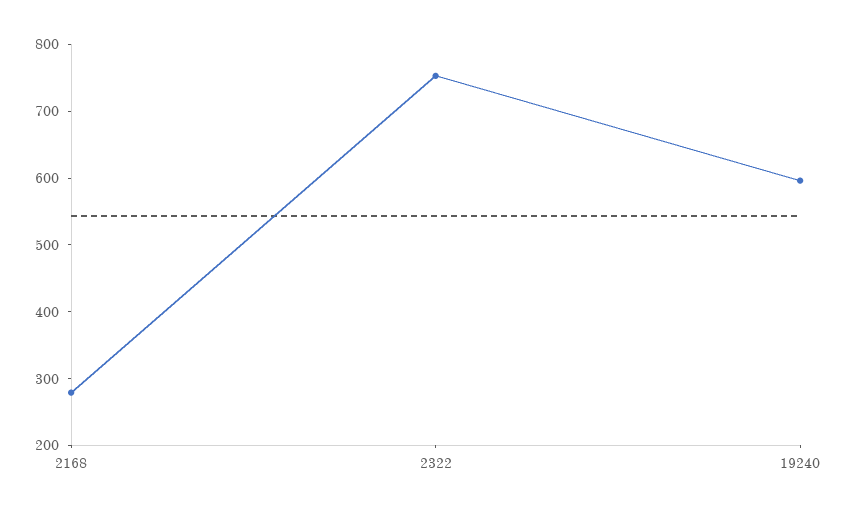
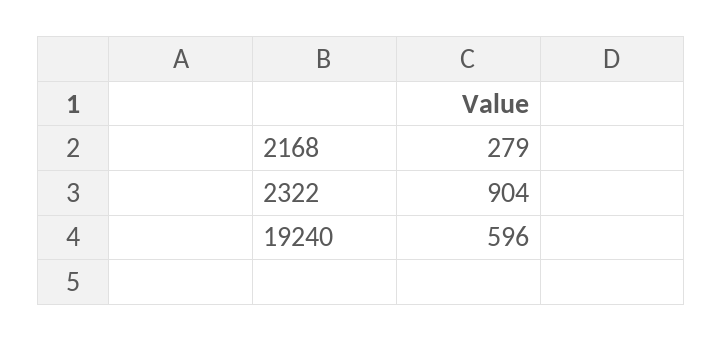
  {
    "2168": 279,
-   "2322": 760,
+   "2322": 904,
    "19240": 596
  }

